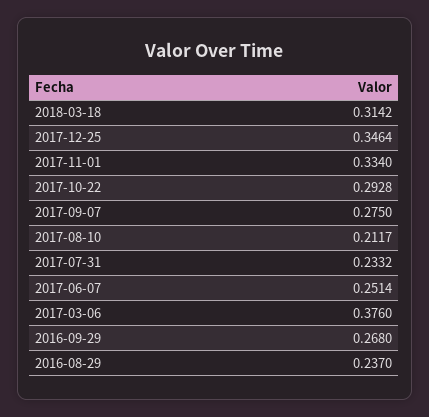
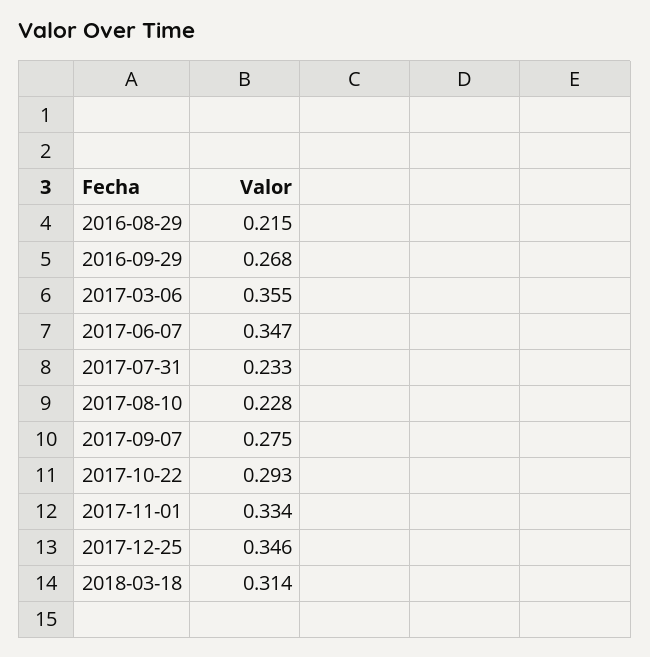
  {
    "2018-03-18": 0.3142,
    "2017-12-25": 0.3464,
    "2017-11-01": 0.334,
    "2017-10-22": 0.2928,
    "2017-09-07": 0.275,
-   "2017-08-10": 0.2117,
+   "2017-08-10": 0.228,
    "2017-07-31": 0.2332,
-   "2017-06-07": 0.2514,
+   "2017-06-07": 0.347,
-   "2017-03-06": 0.376,
+   "2017-03-06": 0.355,
    "2016-09-29": 0.268,
-   "2016-08-29": 0.237
+   "2016-08-29": 0.215
  }

